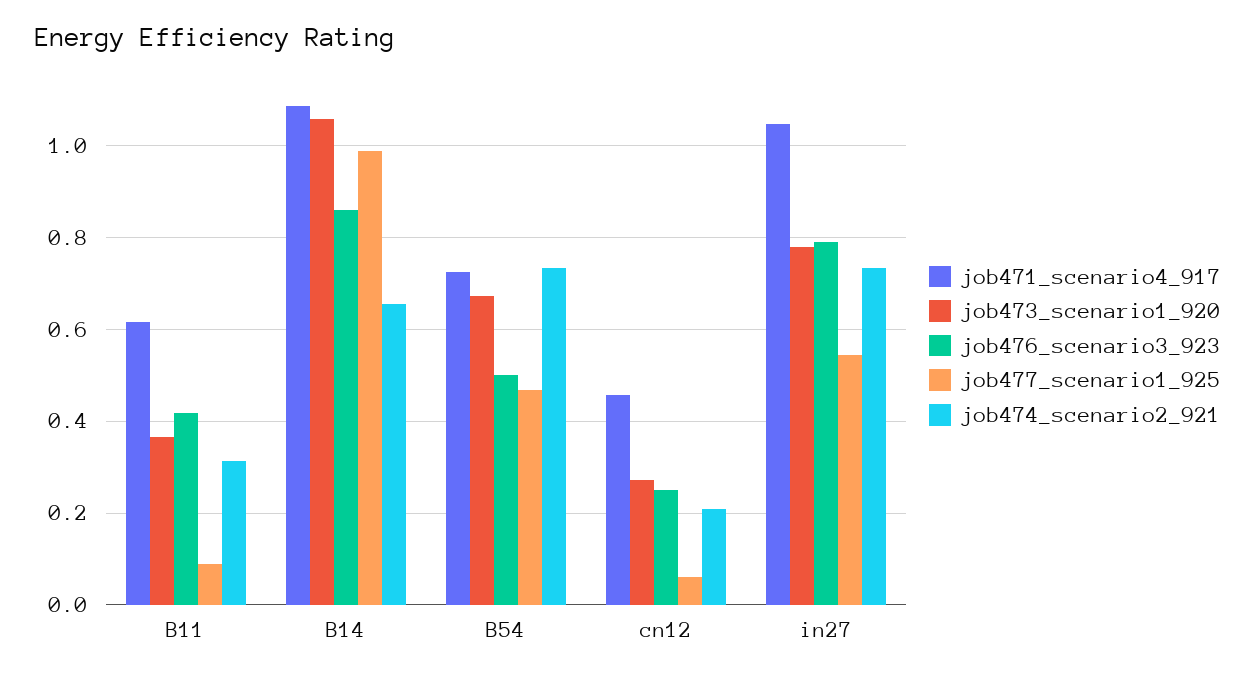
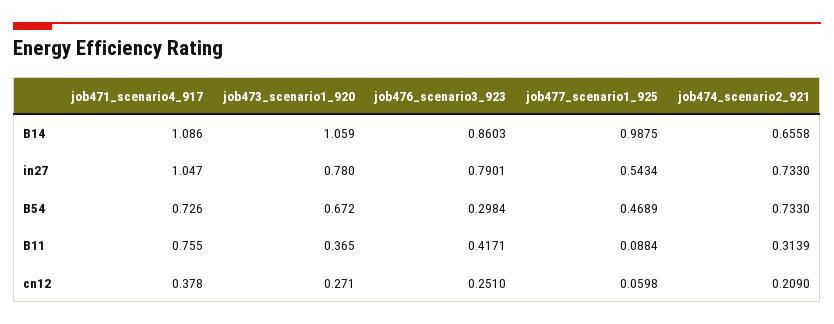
  {
    "job471_scenario4_917": {
-     "B11": 0.62,
+     "B11": 0.755,
      "B14": 1.086,
      "B54": 0.726,
-     "cn12": 0.46,
+     "cn12": 0.378,
      "in27": 1.047
    },
    "job473_scenario1_920": {
      "B11": 0.365,
      "B14": 1.059,
      "B54": 0.672,
      "cn12": 0.271,
      "in27": 0.78
    },
    "job476_scenario3_923": {
      "B11": 0.4171,
      "B14": 0.8603,
-     "B54": 0.5,
+     "B54": 0.2984,
      "cn12": 0.251,
      "in27": 0.7901
    },
    "job477_scenario1_925": {
      "B11": 0.0884,
      "B14": 0.9875,
      "B54": 0.4689,
      "cn12": 0.0598,
      "in27": 0.5434
    },
    "job474_scenario2_921": {
      "B11": 0.3139,
      "B14": 0.6558,
      "B54": 0.733,
      "cn12": 0.209,
      "in27": 0.733
    }
  }

